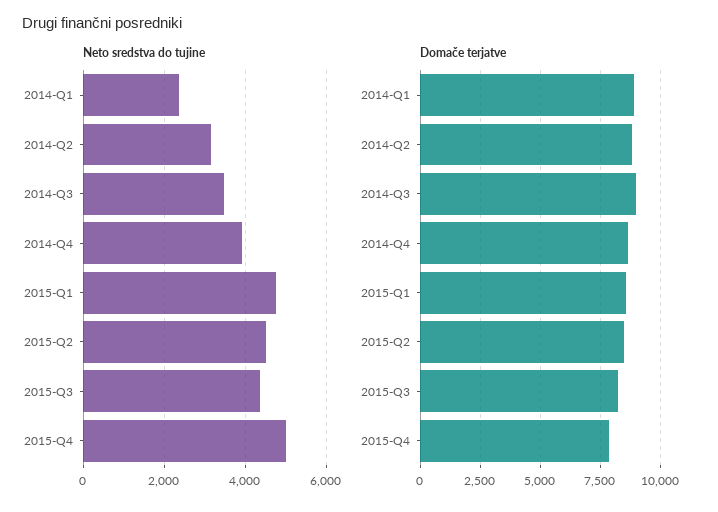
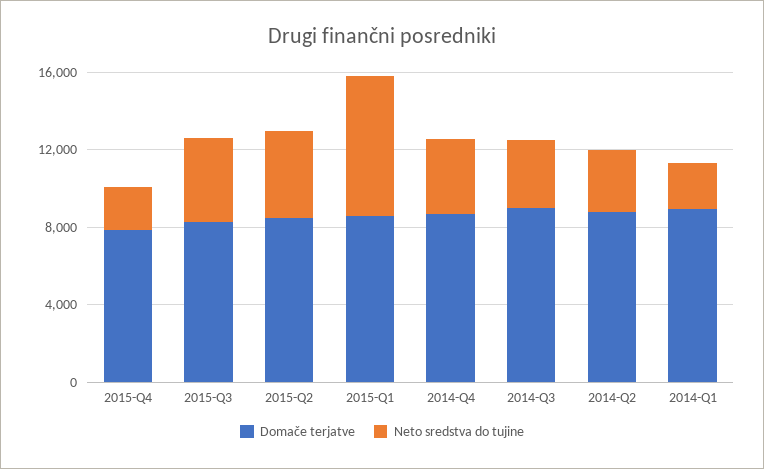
  {
    "Neto sredstva do tujine": {
      "2014-Q1": 2400,
      "2014-Q2": 3200,
      "2014-Q3": 3400,
      "2014-Q4": 4000,
-     "2015-Q1": 4800,
+     "2015-Q1": 7000,
      "2015-Q2": 4600,
      "2015-Q3": 4400,
-     "2015-Q4": 5000
+     "2015-Q4": 2000
    },
    "Domače terjatve": {
      "2014-Q1": 9000,
      "2014-Q2": 9000,
      "2014-Q3": 9000,
      "2014-Q4": 8500,
      "2015-Q1": 8500,
      "2015-Q2": 8500,
      "2015-Q3": 8500,
      "2015-Q4": 8000
    }
  }

